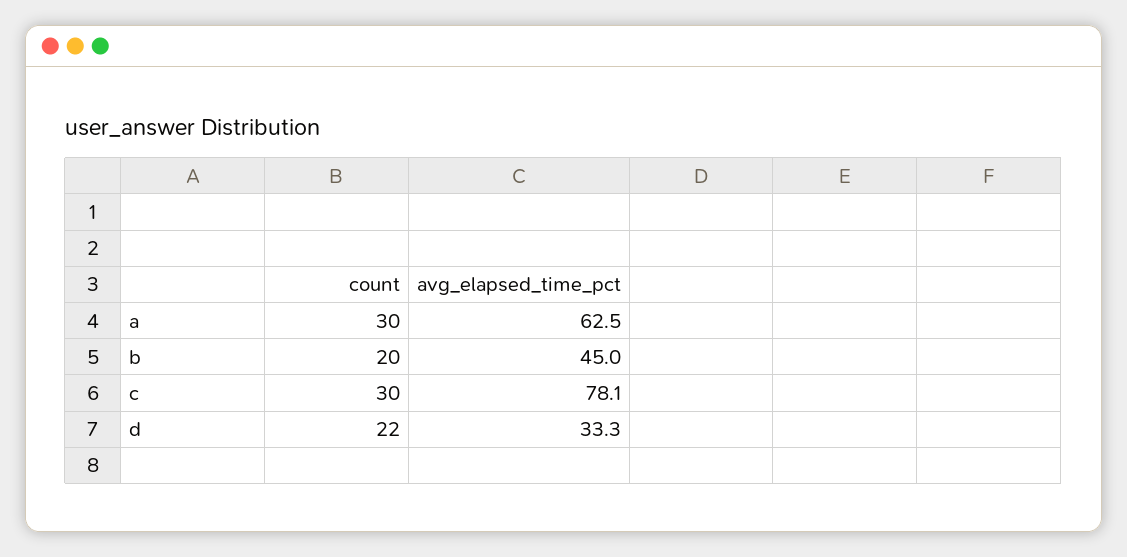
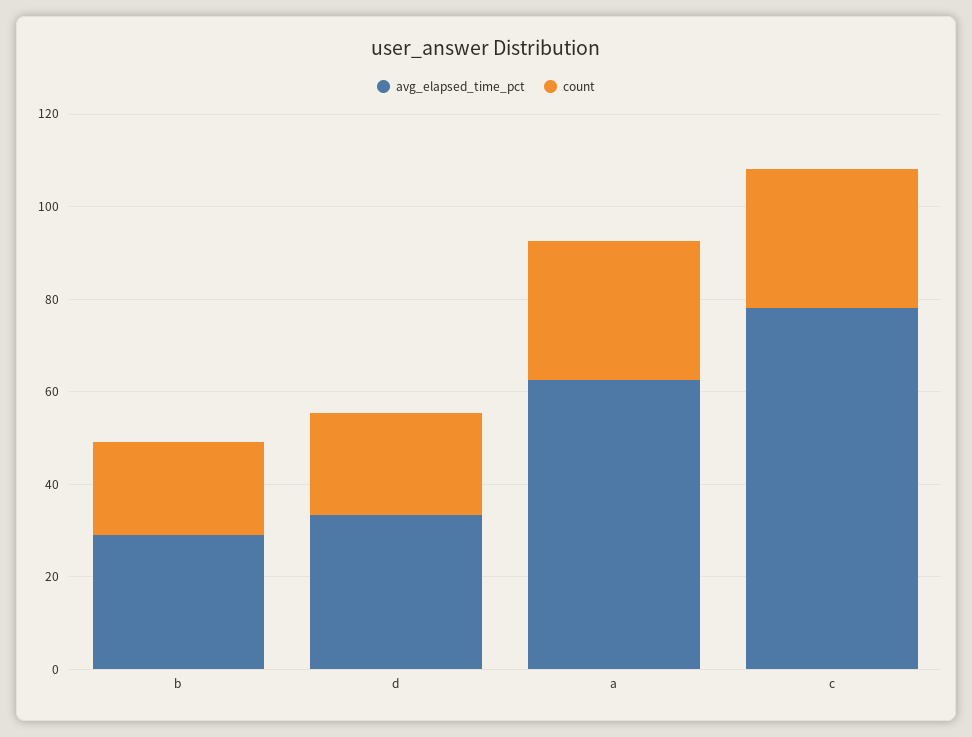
  {
    "count": {
      "a": 30,
      "b": 20,
      "c": 30,
      "d": 22
    },
    "avg_elapsed_time_pct": {
      "a": 62.5,
-     "b": 45,
+     "b": 30,
      "c": 78.1,
      "d": 33.3
    }
  }

